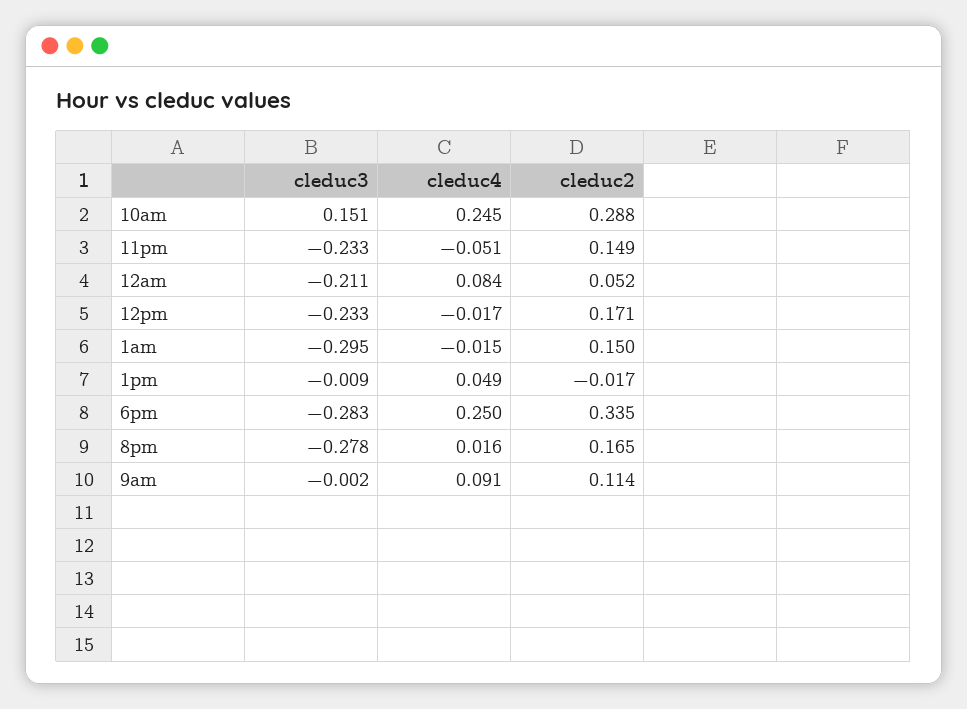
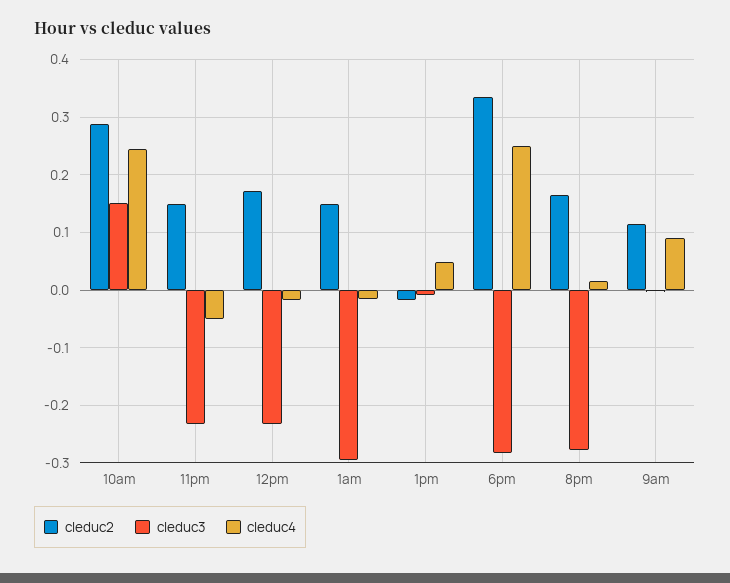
  {
    "cleduc3": {
      "10am": 0.151,
      "11pm": -0.233,
-     "12am": -0.211,
      "12pm": -0.233,
      "1am": -0.295,
      "1pm": -0.009,
      "6pm": -0.283,
      "8pm": -0.278,
      "9am": -0.002
    },
    "cleduc4": {
      "10am": 0.245,
      "11pm": -0.051,
-     "12am": 0.084,
      "12pm": -0.017,
      "1am": -0.015,
      "1pm": 0.049,
      "6pm": 0.25,
      "8pm": 0.016,
      "9am": 0.091
    },
    "cleduc2": {
      "10am": 0.288,
      "11pm": 0.149,
-     "12am": 0.052,
      "12pm": 0.171,
      "1am": 0.15,
      "1pm": -0.017,
      "6pm": 0.335,
      "8pm": 0.165,
      "9am": 0.114
    }
  }

